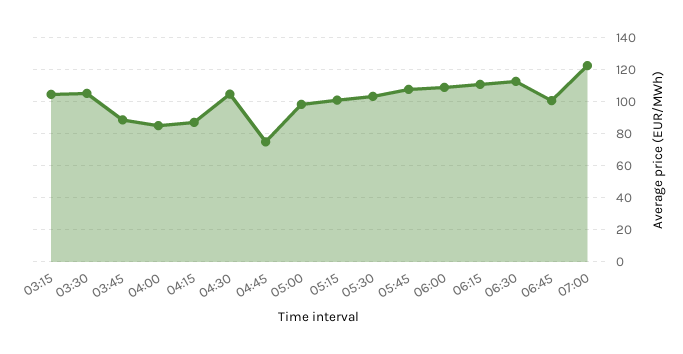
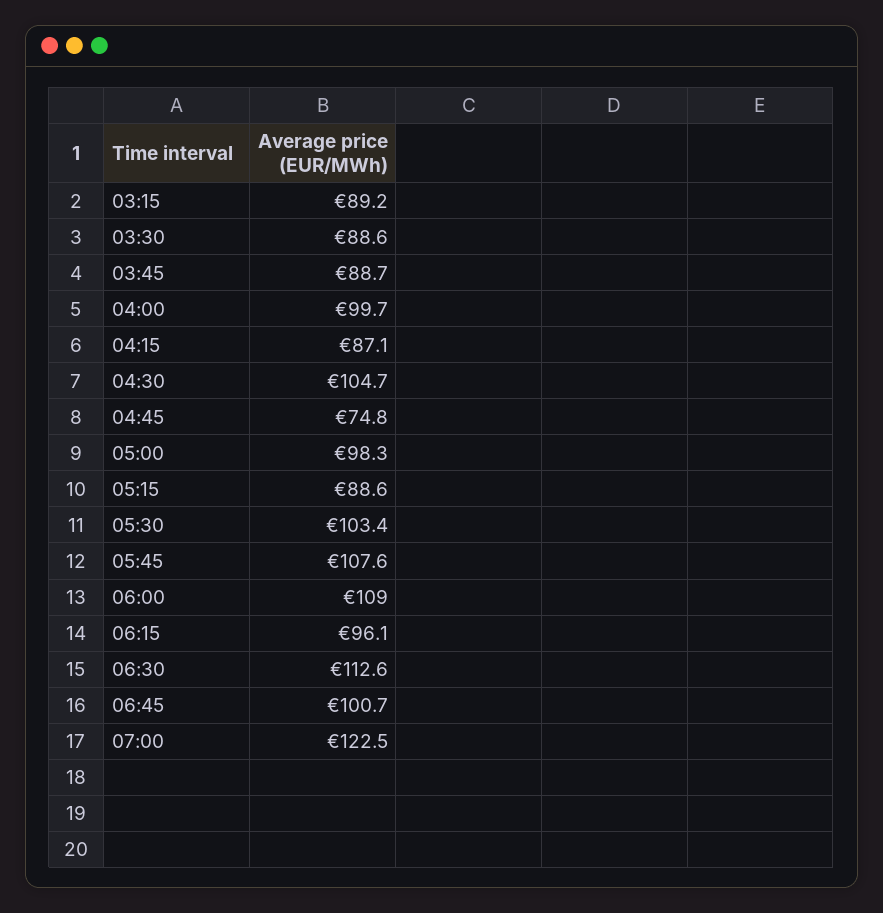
  {
-   "03:15": 105,
+   "03:15": 89.2,
-   "03:30": 105,
+   "03:30": 88.6,
    "03:45": 88.7,
-   "04:00": 85,
+   "04:00": 99.7,
    "04:15": 87.1,
    "04:30": 104.7,
    "04:45": 74.8,
    "05:00": 98.3,
-   "05:15": 100,
+   "05:15": 88.6,
    "05:30": 103.4,
    "05:45": 107.6,
    "06:00": 109,
-   "06:15": 110,
+   "06:15": 96.1,
    "06:30": 112.6,
    "06:45": 100.7,
    "07:00": 122.5
  }

